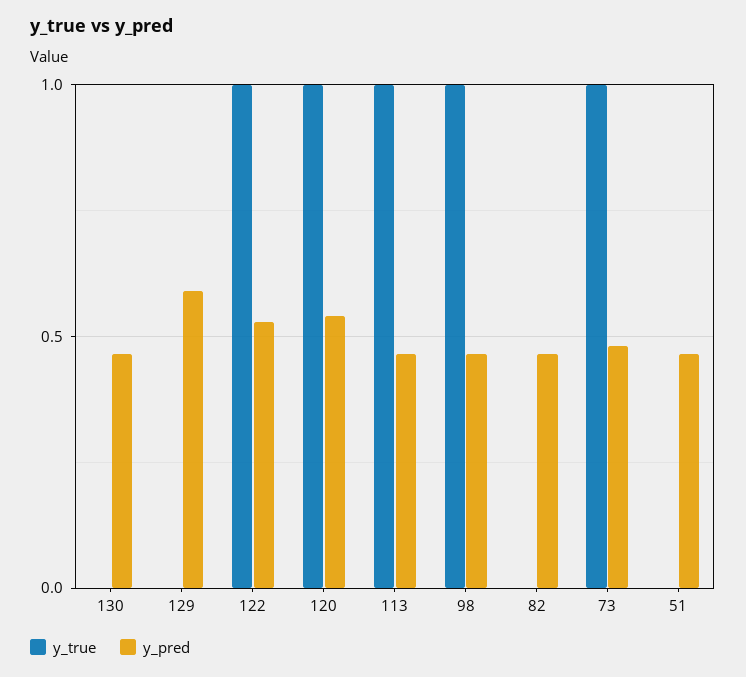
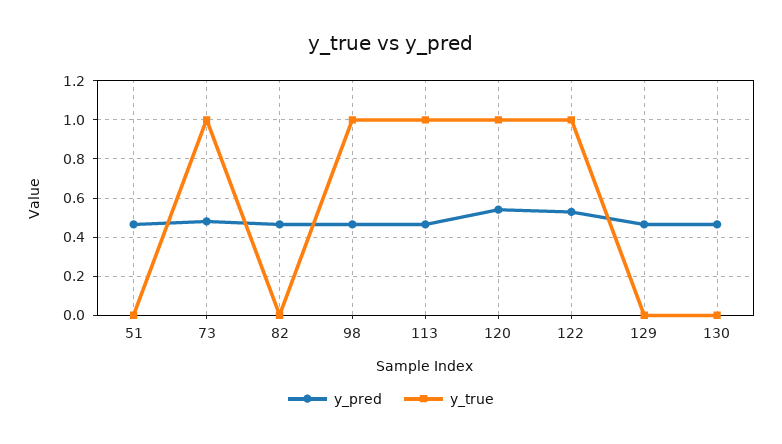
  {
    "y_true": {
      "130": 0,
      "129": 0,
      "122": 1,
      "120": 1,
      "113": 1,
      "98": 1,
      "82": 0,
      "73": 1,
      "51": 0
    },
    "y_pred": {
      "130": 0.45,
-     "129": 0.6,
+     "129": 0.45,
      "122": 0.55,
      "120": 0.55,
      "113": 0.45,
      "98": 0.45,
      "82": 0.45,
      "73": 0.5,
      "51": 0.45
    }
  }

